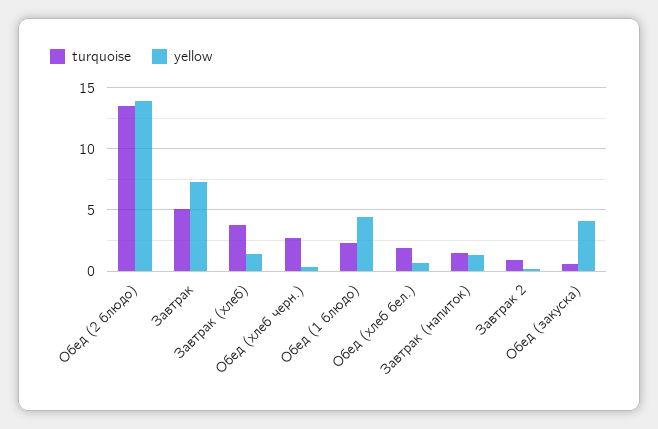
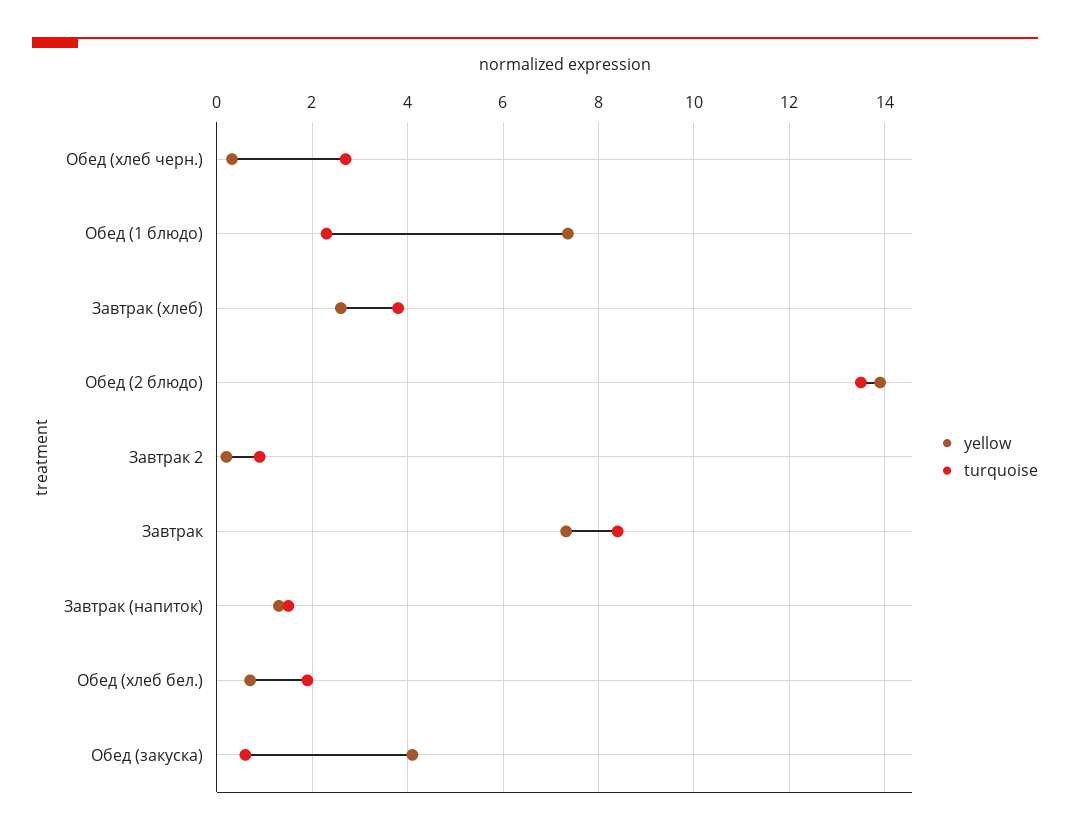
  {
    "turquoise": {
      "Обед (2 блюдо)": 13.6,
-     "Завтрак": 5,
+     "Завтрак": 8.4,
      "Завтрак (хлеб)": 3.8,
      "Обед (хлеб черн.)": 2.8,
      "Обед (1 блюдо)": 2.4,
      "Обед (хлеб бел.)": 2,
      "Завтрак (напиток)": 1.6,
      "Завтрак 2": 1,
      "Обед (закуска)": 0.6
    },
    "yellow": {
      "Обед (2 блюдо)": 14,
      "Завтрак": 7.4,
-     "Завтрак (хлеб)": 1.5,
+     "Завтрак (хлеб)": 2.6,
      "Обед (хлеб черн.)": 0.4,
-     "Обед (1 блюдо)": 4.5,
+     "Обед (1 блюдо)": 7.4,
      "Обед (хлеб бел.)": 0.8,
      "Завтрак (напиток)": 1.4,
      "Завтрак 2": 0.2,
      "Обед (закуска)": 4.2
    }
  }

